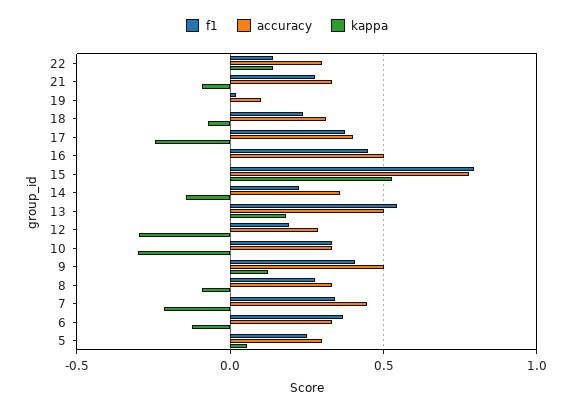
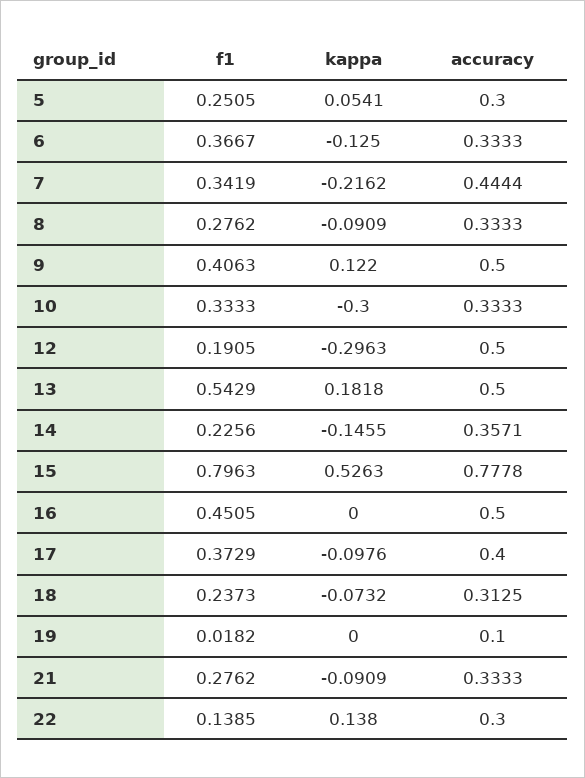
  {
    "f1": {
      "22": 0.1385,
      "21": 0.2762,
      "19": 0.0182,
      "18": 0.2373,
      "17": 0.3729,
      "16": 0.4505,
      "15": 0.7963,
      "14": 0.2256,
      "13": 0.5429,
      "12": 0.1905,
      "10": 0.3333,
      "9": 0.4063,
      "8": 0.2762,
      "7": 0.3419,
      "6": 0.3667,
      "5": 0.2505
    },
    "accuracy": {
      "22": 0.3,
      "21": 0.3333,
      "19": 0.1,
      "18": 0.3125,
      "17": 0.4,
      "16": 0.5,
      "15": 0.7778,
      "14": 0.3571,
      "13": 0.5,
-     "12": 0.3,
+     "12": 0.5,
      "10": 0.3333,
      "9": 0.5,
      "8": 0.3333,
      "7": 0.4444,
      "6": 0.3333,
      "5": 0.3
    },
    "kappa": {
      "22": 0.138,
      "21": -0.0909,
      "19": 0,
      "18": -0.0732,
-     "17": -0.25,
+     "17": -0.0976,
      "16": 0,
      "15": 0.5263,
      "14": -0.1455,
      "13": 0.1818,
      "12": -0.2963,
      "10": -0.3,
      "9": 0.122,
      "8": -0.0909,
      "7": -0.2162,
      "6": -0.125,
      "5": 0.0541
    }
  }

